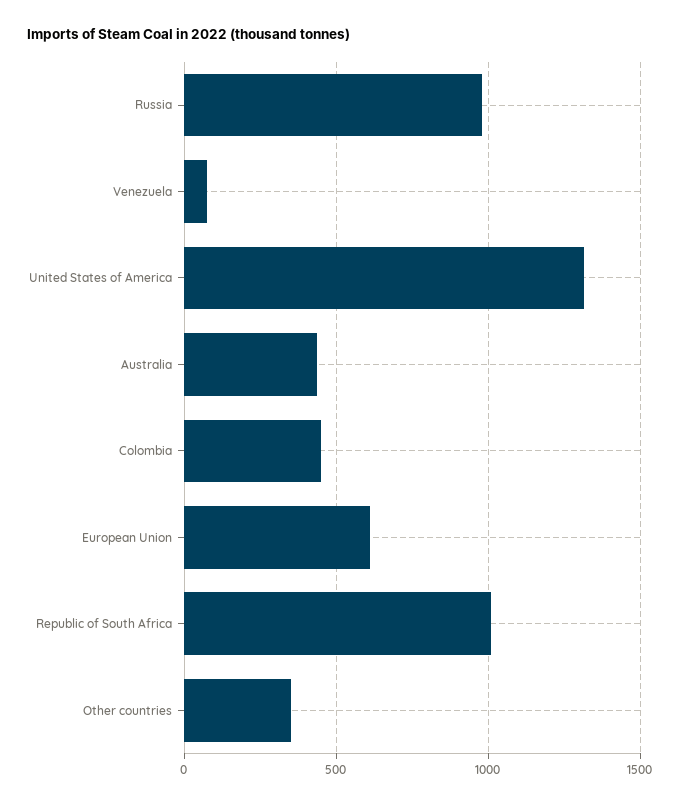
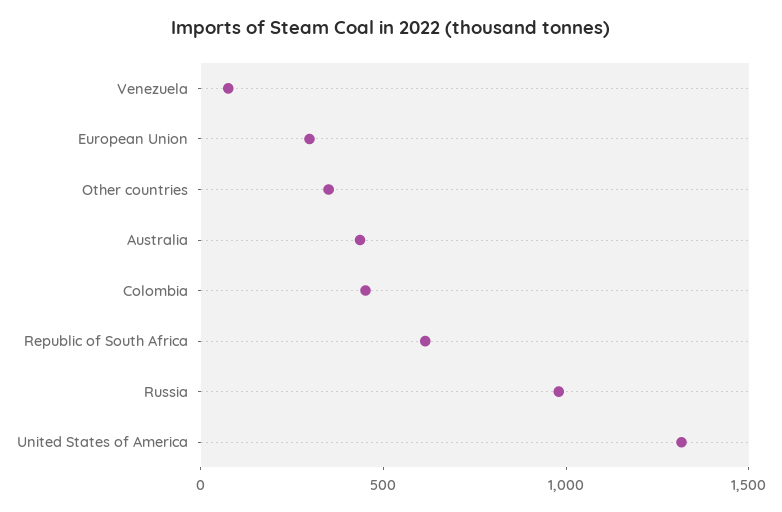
  {
    "Russia": 1000,
    "Venezuela": 100,
    "United States of America": 1300,
    "Australia": 450,
    "Colombia": 450,
-   "European Union": 600,
+   "European Union": 300,
-   "Republic of South Africa": 1000,
+   "Republic of South Africa": 600,
    "Other countries": 350
  }

